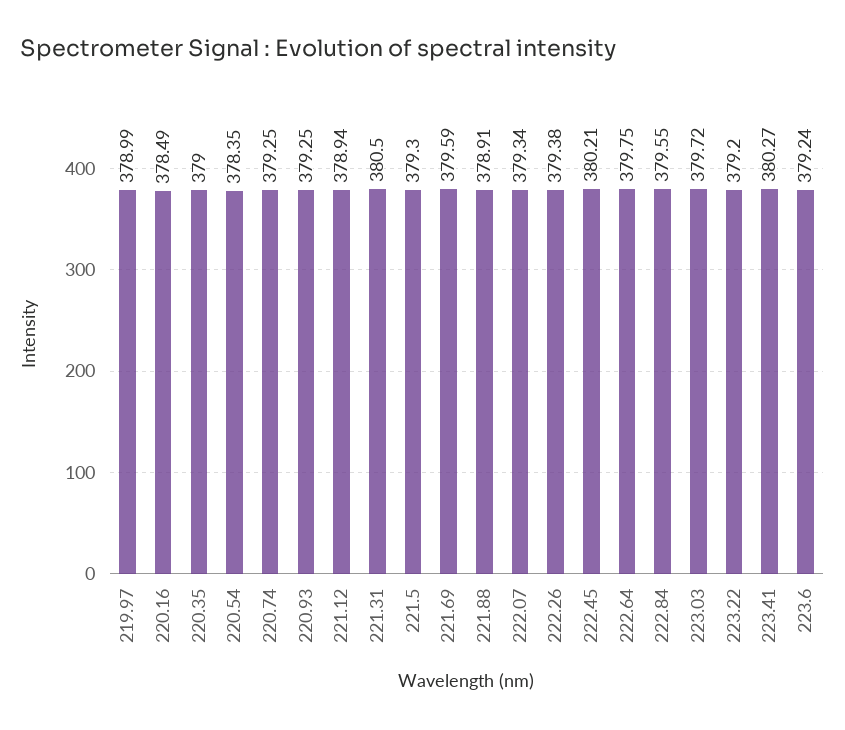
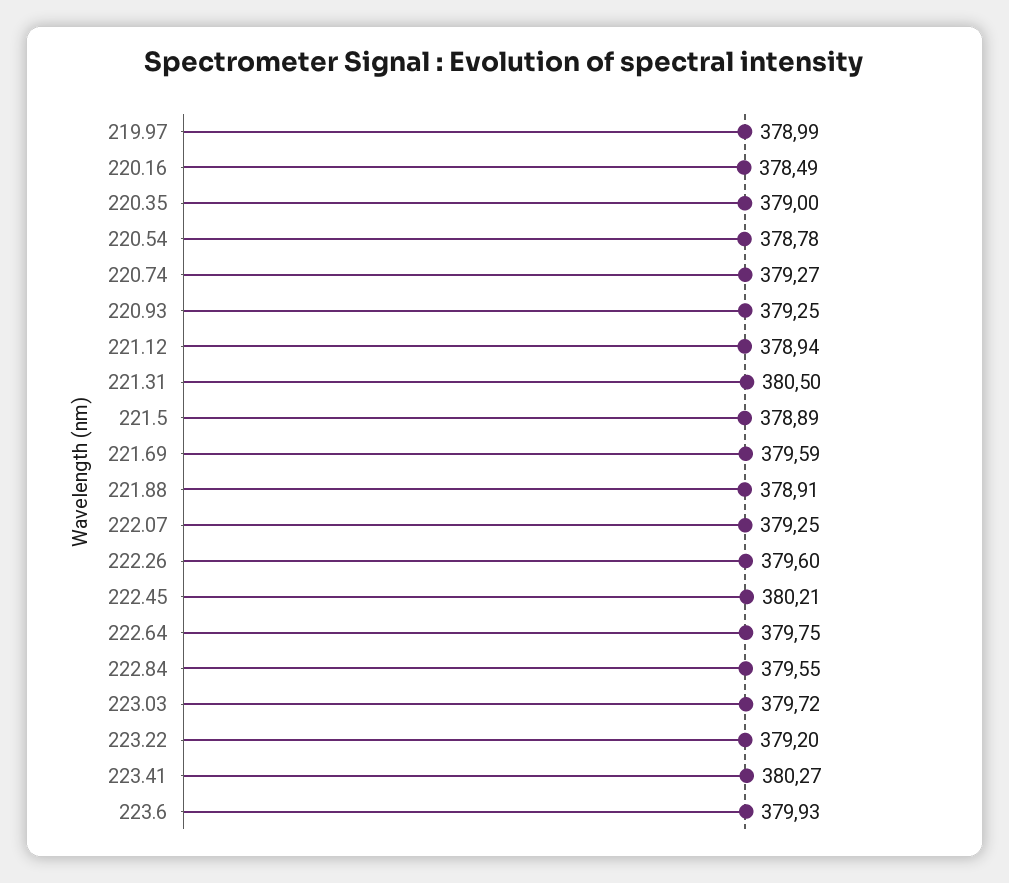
  {
    "219.97": 378.99,
    "220.16": 378.49,
    "220.35": 379,
-   "220.54": 378.35,
+   "220.54": 378.78,
-   "220.74": 379.25,
+   "220.74": 379.27,
    "220.93": 379.25,
    "221.12": 378.94,
    "221.31": 380.5,
-   "221.5": 379.3,
+   "221.5": 378.89,
    "221.69": 379.59,
    "221.88": 378.91,
-   "222.07": 379.34,
+   "222.07": 379.25,
-   "222.26": 379.38,
+   "222.26": 379.6,
    "222.45": 380.21,
    "222.64": 379.75,
    "222.84": 379.55,
    "223.03": 379.72,
    "223.22": 379.2,
    "223.41": 380.27,
-   "223.6": 379.24
+   "223.6": 379.93
  }

